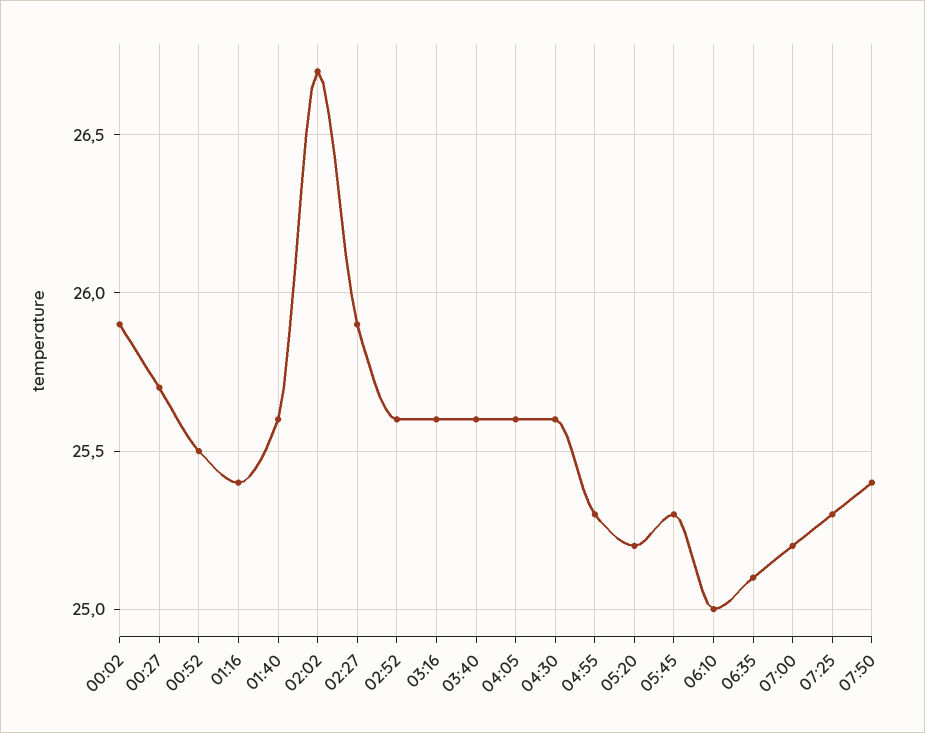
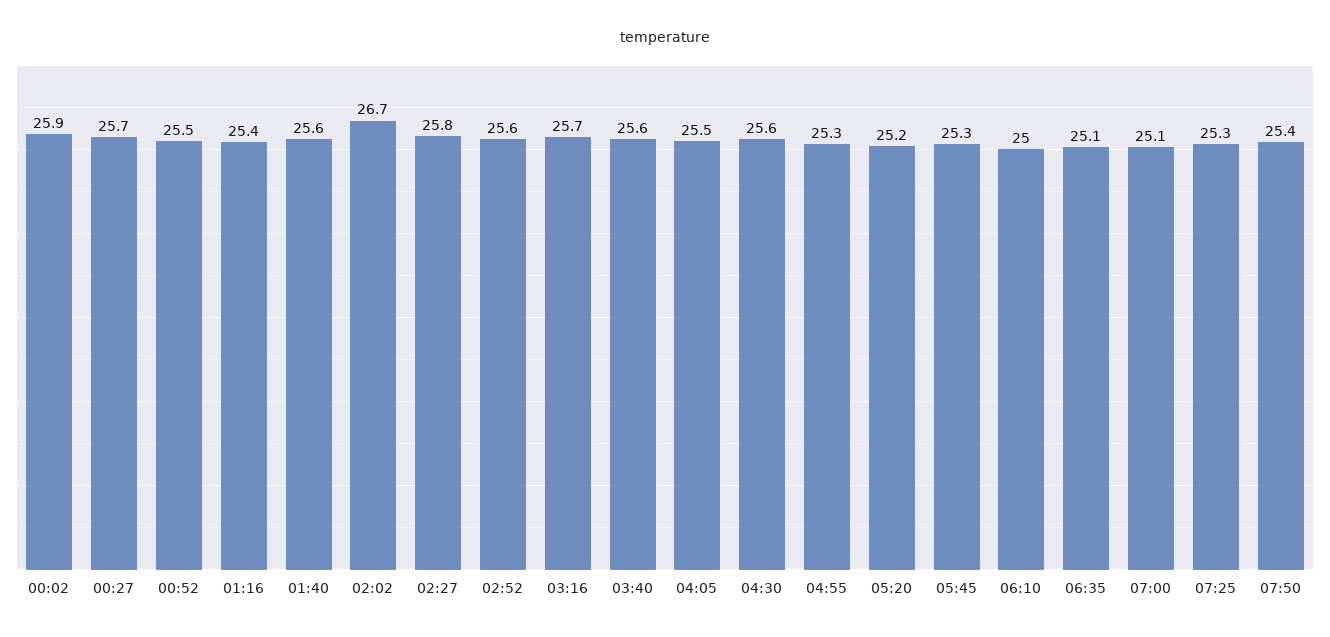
  {
    "00:02": 25.9,
    "00:27": 25.7,
    "00:52": 25.5,
    "01:16": 25.4,
    "01:40": 25.6,
    "02:02": 26.7,
-   "02:27": 25.9,
+   "02:27": 25.8,
    "02:52": 25.6,
-   "03:16": 25.6,
+   "03:16": 25.7,
    "03:40": 25.6,
-   "04:05": 25.6,
+   "04:05": 25.5,
    "04:30": 25.6,
    "04:55": 25.3,
    "05:20": 25.2,
    "05:45": 25.3,
    "06:10": 25,
    "06:35": 25.1,
-   "07:00": 25.2,
+   "07:00": 25.1,
    "07:25": 25.3,
    "07:50": 25.4
  }

